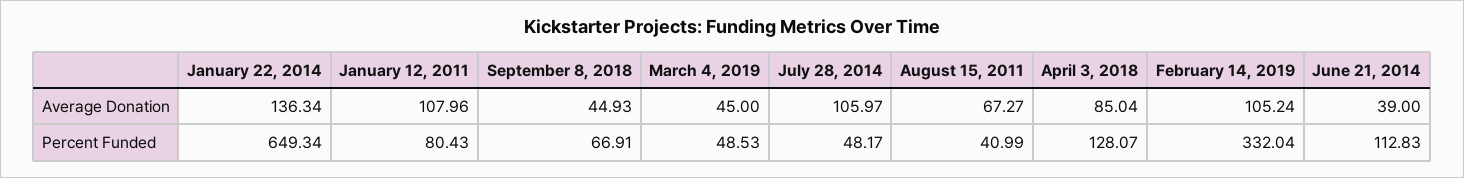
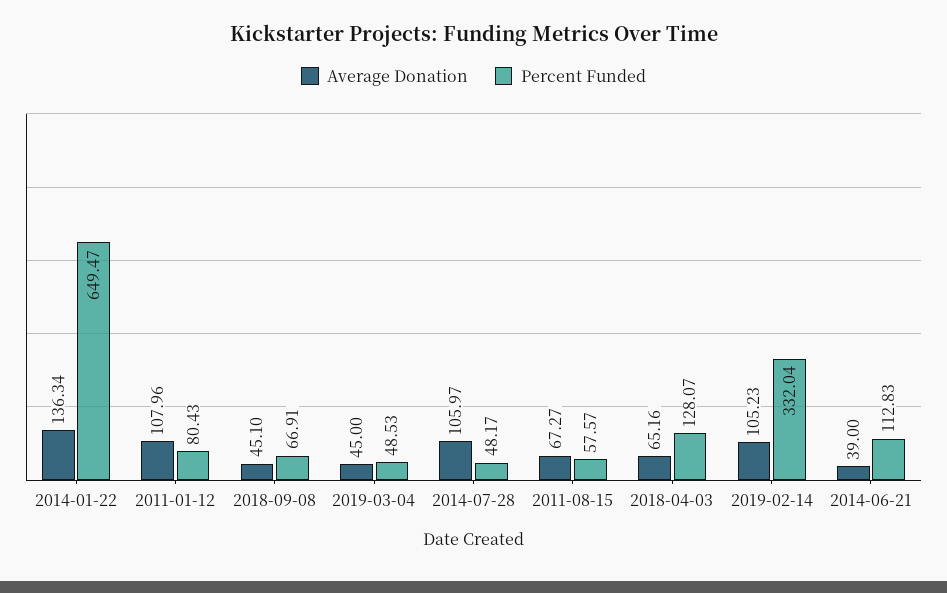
  {
    "Average Donation": {
      "January 22, 2014": 136.34,
      "January 12, 2011": 107.96,
-     "September 8, 2018": 44.93,
+     "September 8, 2018": 45.1,
      "March 4, 2019": 45,
      "July 28, 2014": 105.97,
      "August 15, 2011": 67.27,
-     "April 3, 2018": 85.04,
+     "April 3, 2018": 65.16,
-     "February 14, 2019": 105.24,
+     "February 14, 2019": 105.23,
      "June 21, 2014": 39
    },
    "Percent Funded": {
-     "January 22, 2014": 649.34,
+     "January 22, 2014": 649.47,
      "January 12, 2011": 80.43,
      "September 8, 2018": 66.91,
      "March 4, 2019": 48.53,
      "July 28, 2014": 48.17,
-     "August 15, 2011": 40.99,
+     "August 15, 2011": 57.57,
      "April 3, 2018": 128.07,
      "February 14, 2019": 332.04,
      "June 21, 2014": 112.83
    }
  }

